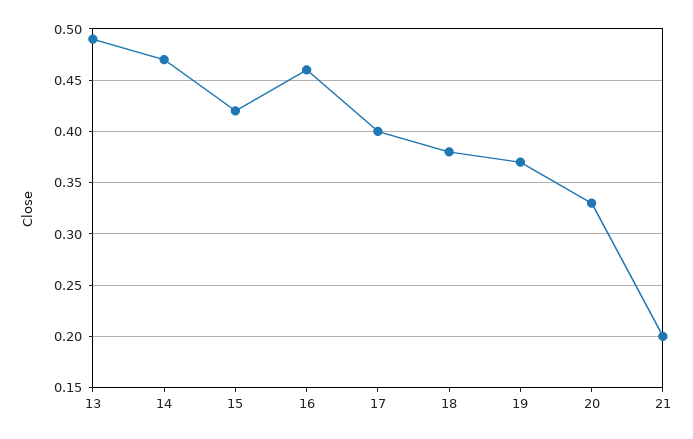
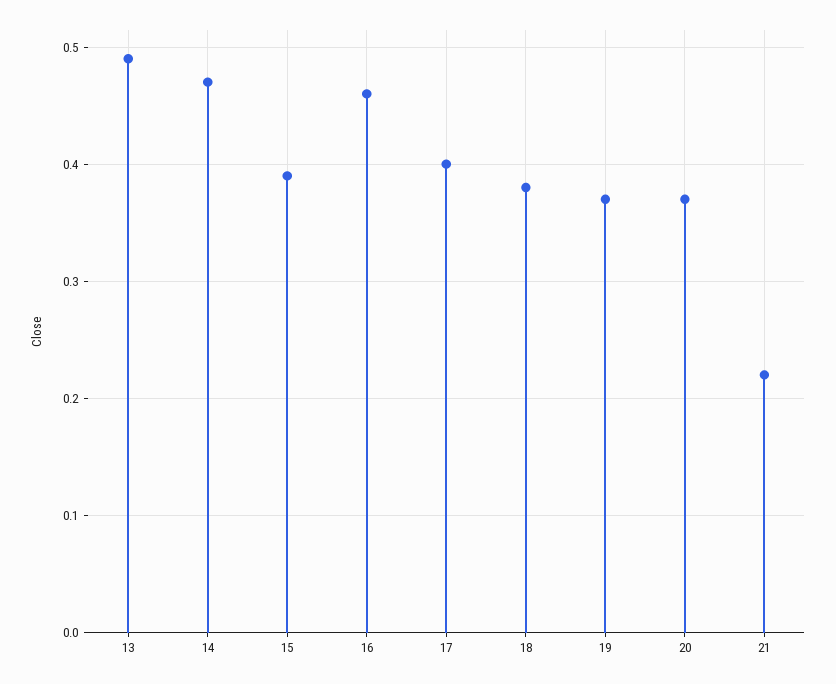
  {
    "13": 0.49,
    "14": 0.47,
-   "15": 0.42,
+   "15": 0.39,
    "16": 0.46,
    "17": 0.4,
    "18": 0.38,
    "19": 0.37,
-   "20": 0.33,
+   "20": 0.37,
-   "21": 0.2
+   "21": 0.22
  }

